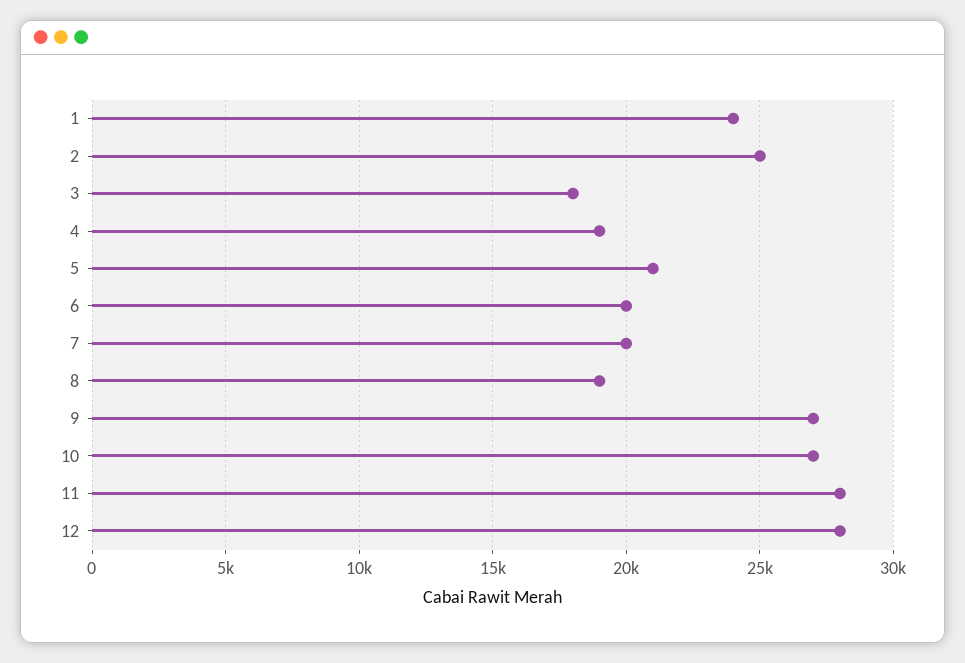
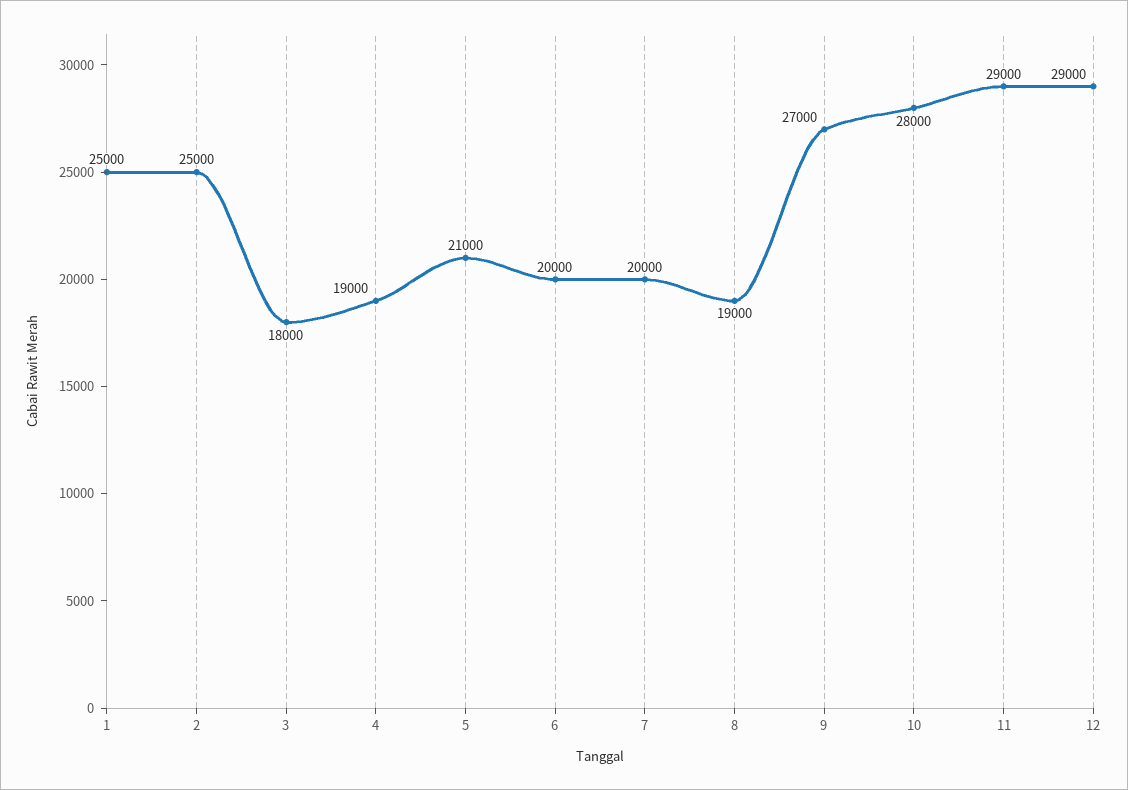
  {
-   "1": 24000,
+   "1": 25000,
    "2": 25000,
    "3": 18000,
    "4": 19000,
    "5": 21000,
    "6": 20000,
    "7": 20000,
    "8": 19000,
    "9": 27000,
-   "10": 27000,
+   "10": 28000,
-   "11": 28000,
+   "11": 29000,
-   "12": 28000
+   "12": 29000
  }

